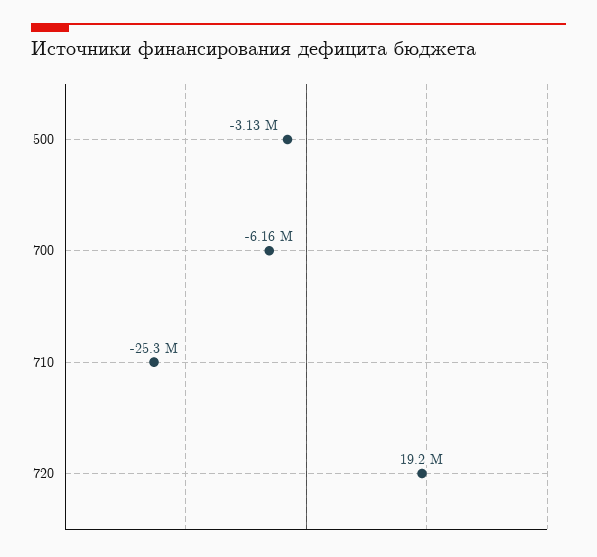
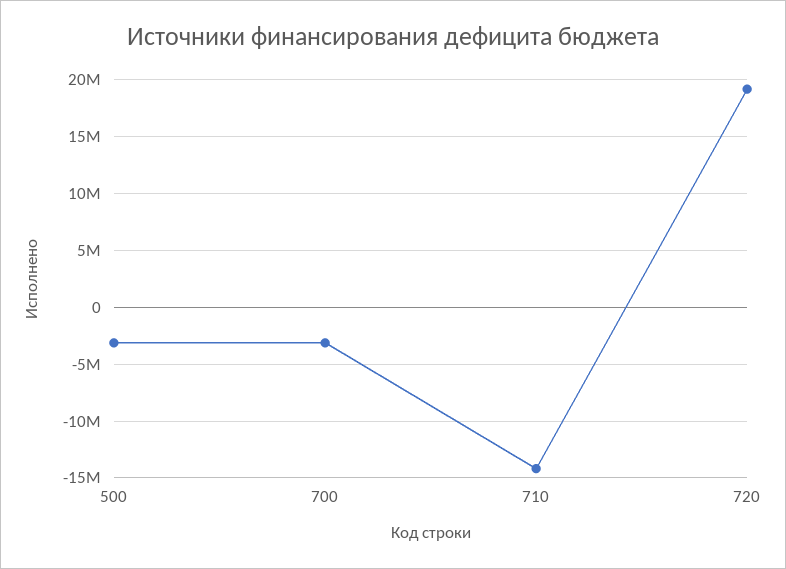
  {
    "500": -3130000,
-   "700": -6160000,
+   "700": -3000000,
-   "710": -25300000,
+   "710": -14000000,
    "720": 19200000
  }

